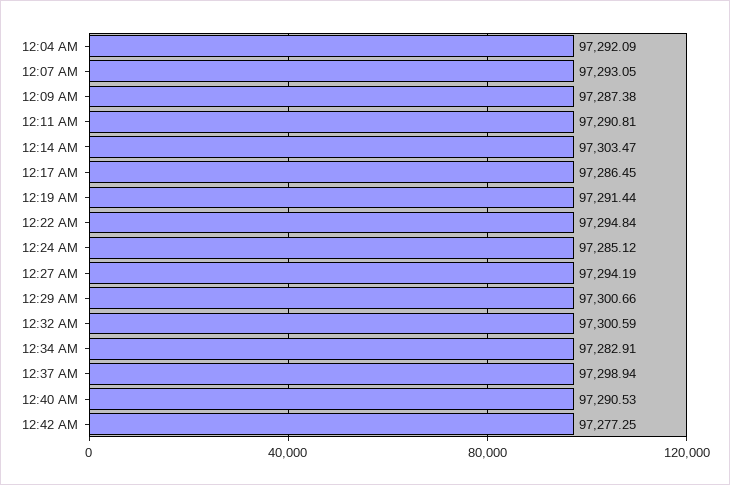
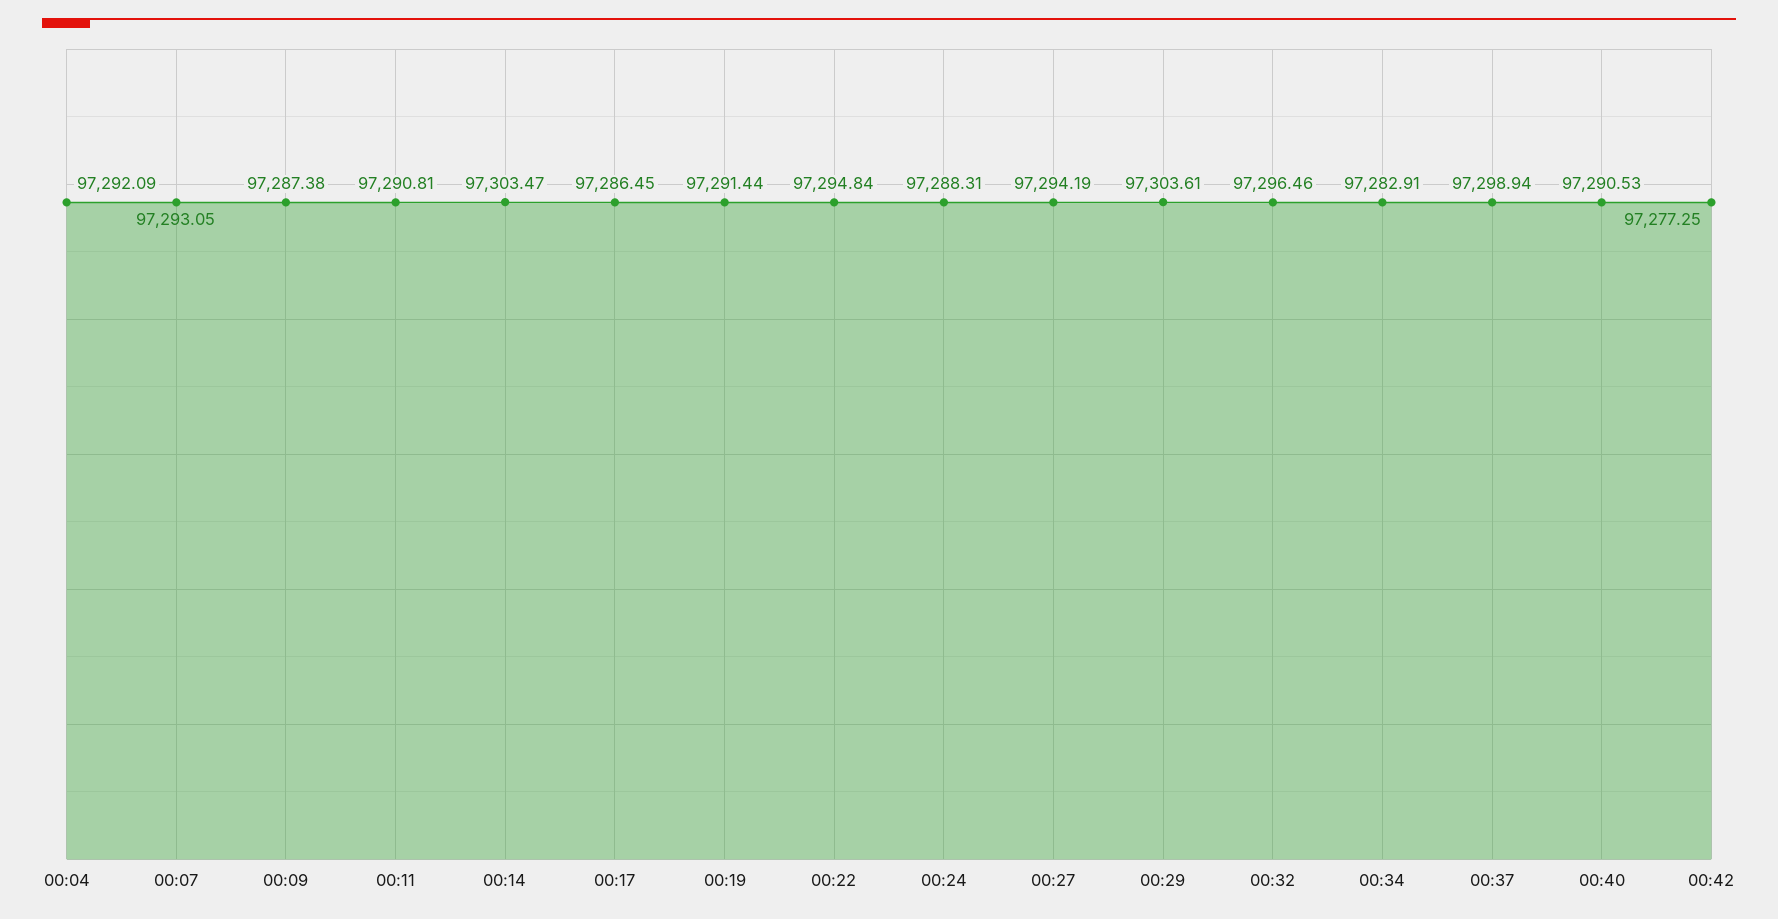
  {
    "12:04 AM": 97292.09,
    "12:07 AM": 97293.05,
    "12:09 AM": 97287.38,
    "12:11 AM": 97290.81,
    "12:14 AM": 97303.47,
    "12:17 AM": 97286.45,
    "12:19 AM": 97291.44,
    "12:22 AM": 97294.84,
-   "12:24 AM": 97285.12,
+   "12:24 AM": 97288.31,
    "12:27 AM": 97294.19,
-   "12:29 AM": 97300.66,
+   "12:29 AM": 97303.61,
-   "12:32 AM": 97300.59,
+   "12:32 AM": 97296.46,
    "12:34 AM": 97282.91,
    "12:37 AM": 97298.94,
    "12:40 AM": 97290.53,
    "12:42 AM": 97277.25
  }

